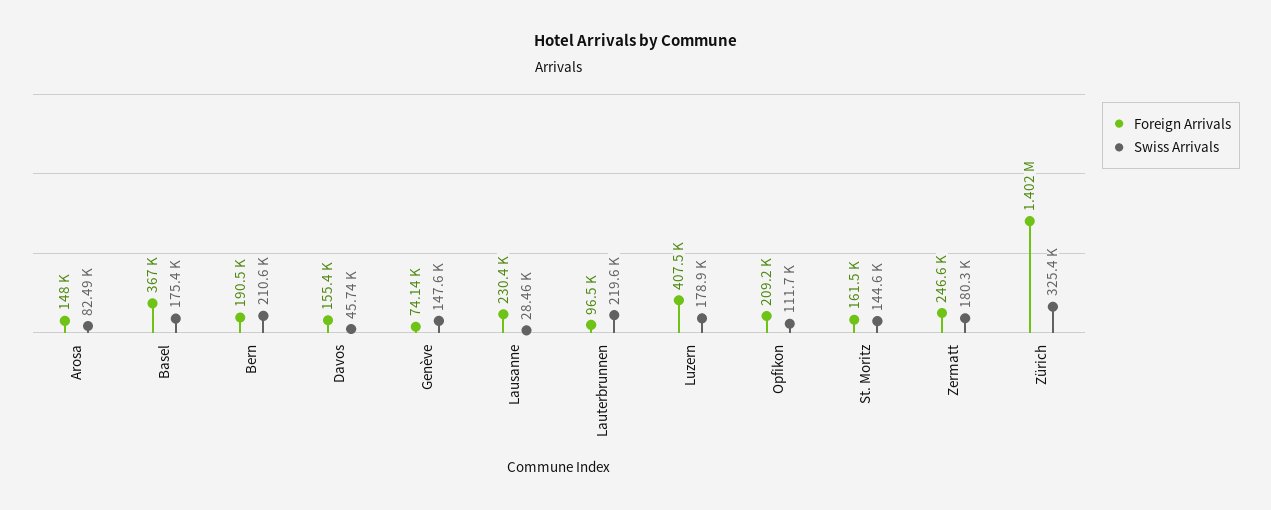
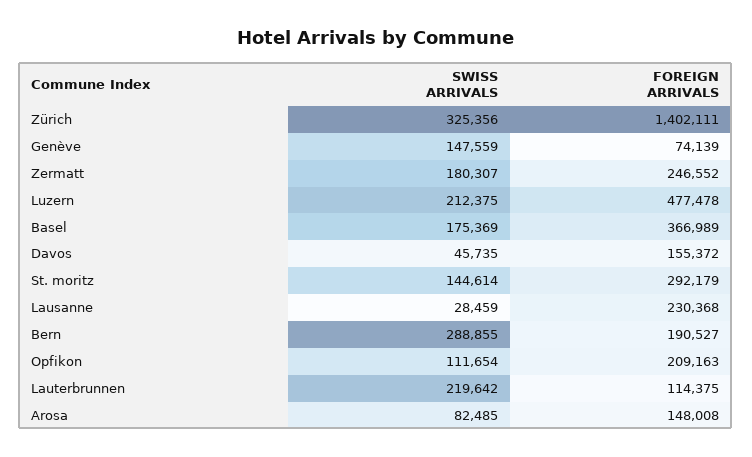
  {
    "Foreign Arrivals": {
      "Arosa": 148008,
      "Basel": 366989,
      "Bern": 190527,
      "Davos": 155372,
      "Genève": 74139,
      "Lausanne": 230368,
-     "Lauterbrunnen": 96500,
+     "Lauterbrunnen": 114375,
-     "Luzern": 407500,
+     "Luzern": 477478,
      "Opfikon": 209163,
-     "St. Moritz": 161500,
+     "St. Moritz": 292179,
      "Zermatt": 246552,
      "Zürich": 1402111
    },
    "Swiss Arrivals": {
      "Arosa": 82485,
      "Basel": 175369,
-     "Bern": 210600,
+     "Bern": 288855,
      "Davos": 45735,
      "Genève": 147559,
      "Lausanne": 28459,
      "Lauterbrunnen": 219642,
-     "Luzern": 178900,
+     "Luzern": 212375,
      "Opfikon": 111654,
      "St. Moritz": 144614,
      "Zermatt": 180307,
      "Zürich": 325356
    }
  }

